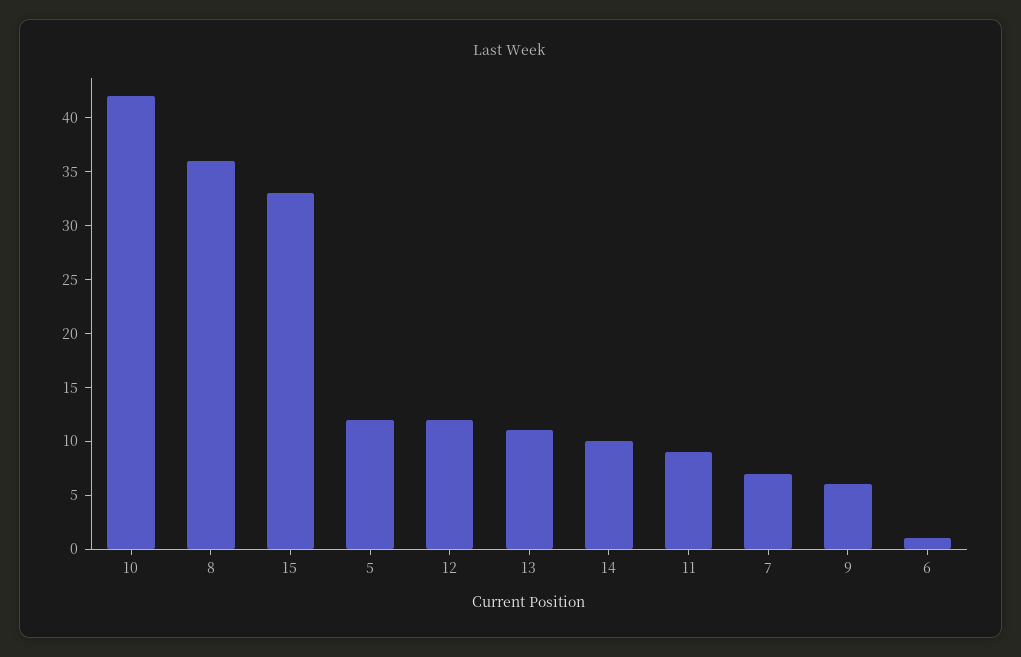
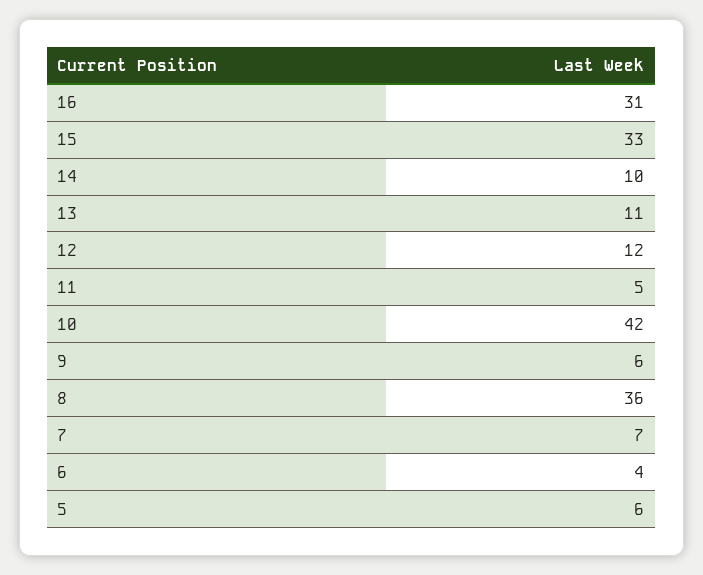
  {
    "10": 42,
    "8": 36,
    "15": 33,
-   "5": 12,
+   "5": 6,
    "12": 12,
    "13": 11,
    "14": 10,
-   "11": 9,
+   "11": 5,
    "7": 7,
    "9": 6,
-   "6": 1
+   "6": 4,
+   "16": 31
  }

